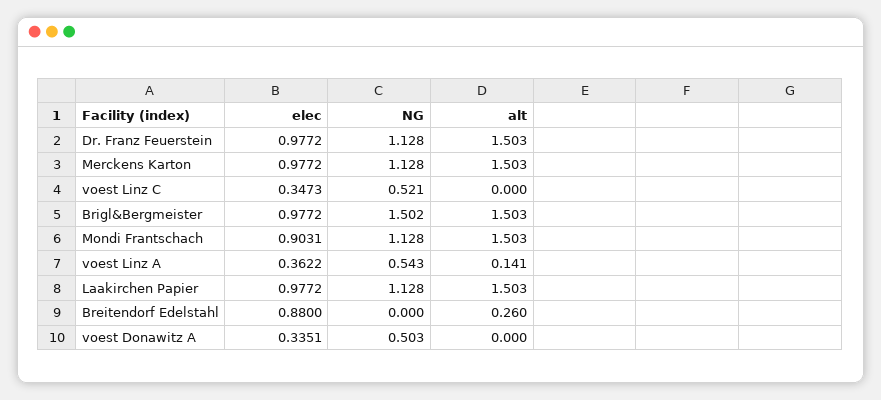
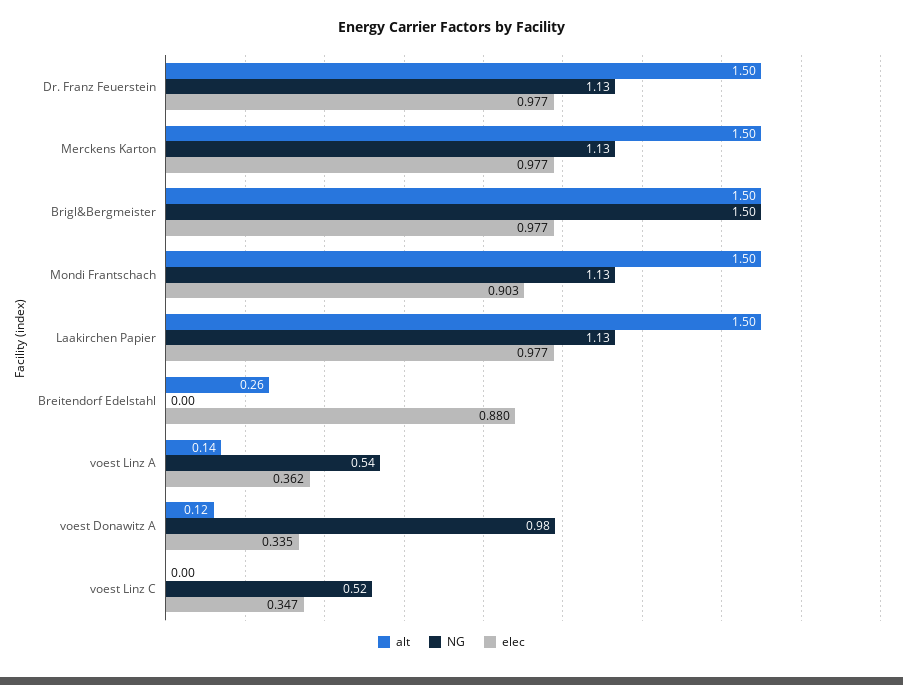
  {
    "elec": {
      "Dr. Franz Feuerstein": 0.9772,
      "Merckens Karton": 0.9772,
      "voest Linz C": 0.3473,
      "Brigl&Bergmeister": 0.9772,
      "Mondi Frantschach": 0.9031,
      "voest Linz A": 0.3622,
      "Laakirchen Papier": 0.9772,
      "Breitendorf Edelstahl": 0.88,
      "voest Donawitz A": 0.3351
    },
    "NG": {
      "Dr. Franz Feuerstein": 1.128,
      "Merckens Karton": 1.128,
      "voest Linz C": 0.521,
      "Brigl&Bergmeister": 1.502,
      "Mondi Frantschach": 1.128,
      "voest Linz A": 0.543,
      "Laakirchen Papier": 1.128,
      "Breitendorf Edelstahl": 0,
-     "voest Donawitz A": 0.503
+     "voest Donawitz A": 0.98
    },
    "alt": {
      "Dr. Franz Feuerstein": 1.503,
      "Merckens Karton": 1.503,
      "voest Linz C": 0,
      "Brigl&Bergmeister": 1.503,
      "Mondi Frantschach": 1.503,
      "voest Linz A": 0.141,
      "Laakirchen Papier": 1.503,
      "Breitendorf Edelstahl": 0.26,
-     "voest Donawitz A": 0
+     "voest Donawitz A": 0.12
    }
  }

